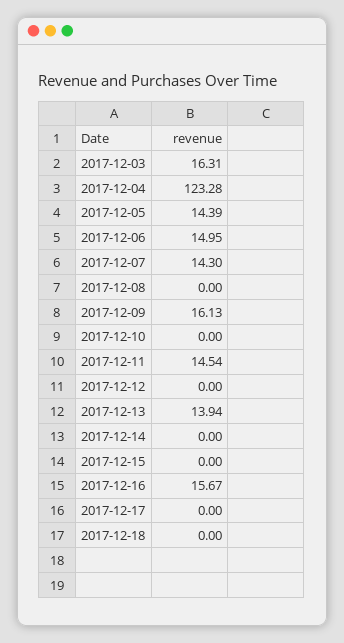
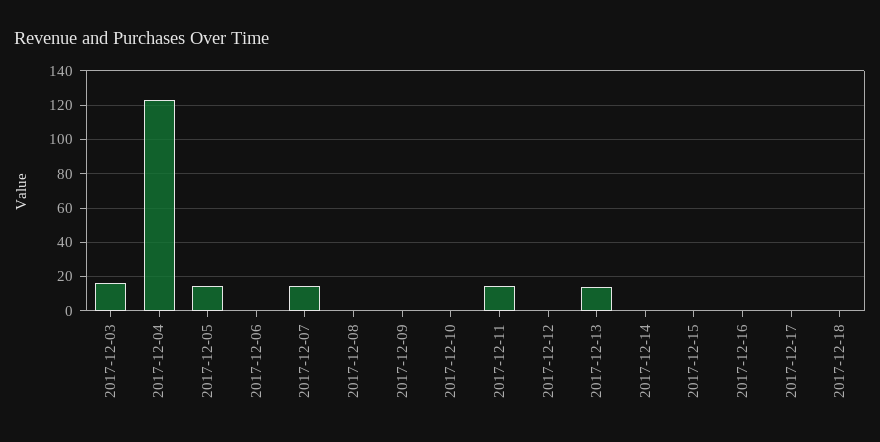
  {
    "2017-12-03": 16.31,
    "2017-12-04": 123.28,
    "2017-12-05": 14.39,
-   "2017-12-06": 14.95,
+   "2017-12-06": 0,
    "2017-12-07": 14.3,
    "2017-12-08": 0,
-   "2017-12-09": 16.13,
+   "2017-12-09": 0,
    "2017-12-10": 0,
    "2017-12-11": 14.54,
    "2017-12-12": 0,
    "2017-12-13": 13.94,
    "2017-12-14": 0,
    "2017-12-15": 0,
-   "2017-12-16": 15.67,
+   "2017-12-16": 0,
    "2017-12-17": 0,
    "2017-12-18": 0
  }

